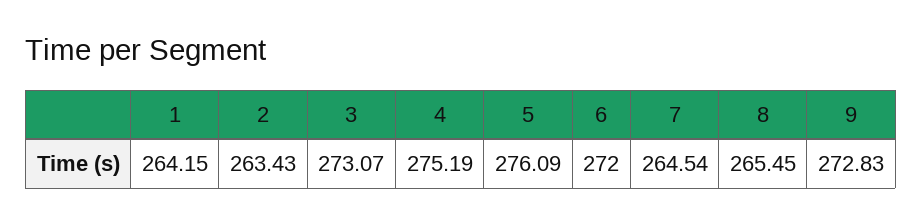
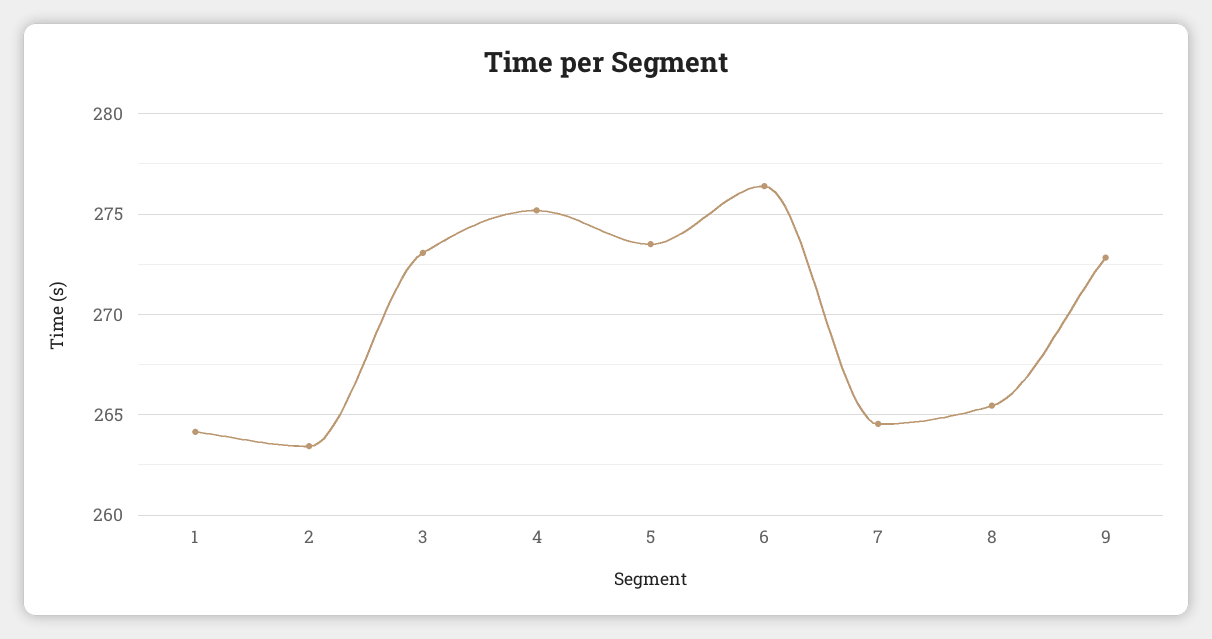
  {
    "1": 264.15,
    "2": 263.43,
    "3": 273.07,
    "4": 275.19,
-   "5": 276.09,
+   "5": 273.5,
-   "6": 272,
+   "6": 276.5,
    "7": 264.54,
    "8": 265.45,
    "9": 272.83
  }

